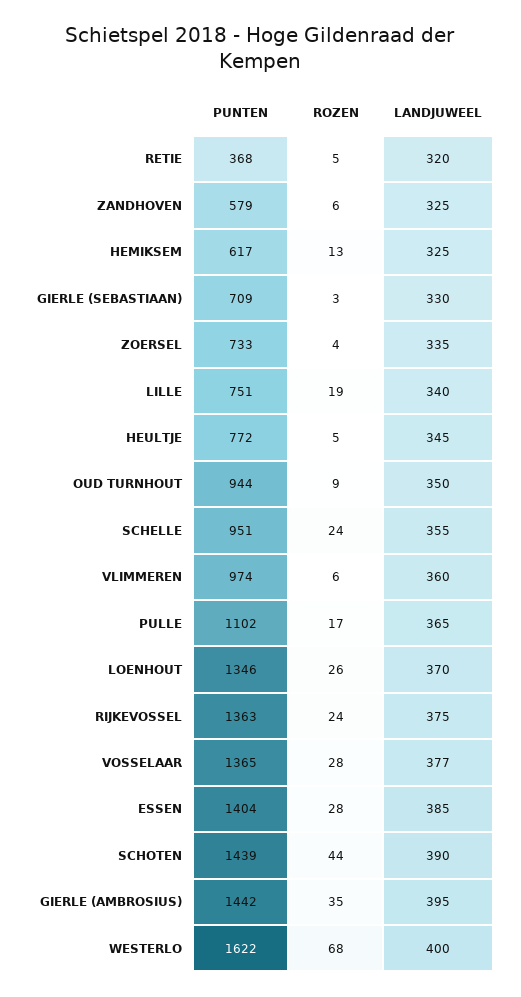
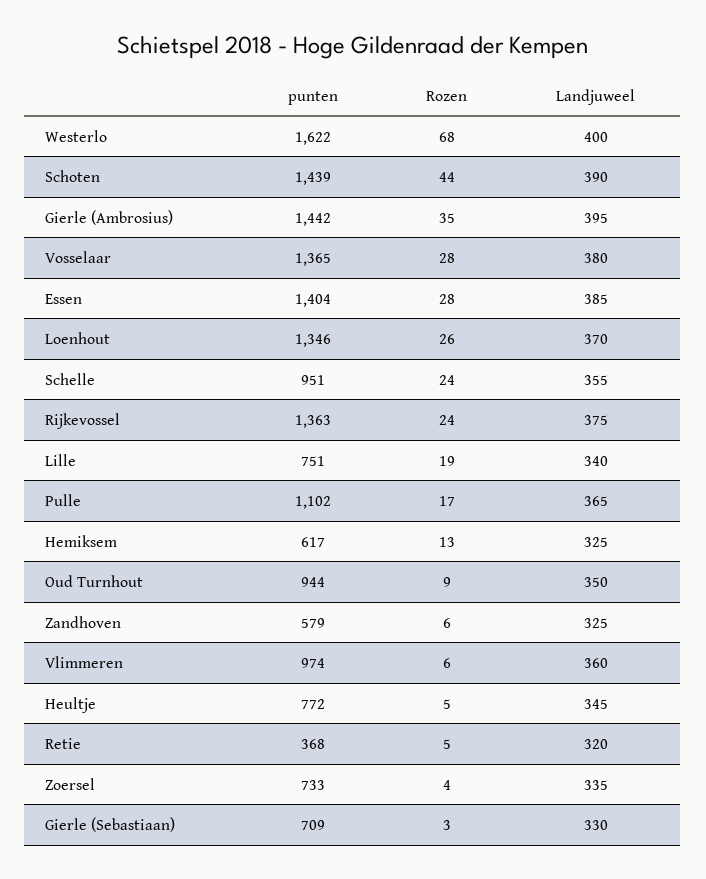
  {
    "PUNTEN": {
      "RETIE": 368,
      "ZANDHOVEN": 579,
      "HEMIKSEM": 617,
      "GIERLE (SEBASTIAAN)": 709,
      "ZOERSEL": 733,
      "LILLE": 751,
      "HEULTJE": 772,
      "OUD TURNHOUT": 944,
      "SCHELLE": 951,
      "VLIMMEREN": 974,
      "PULLE": 1102,
      "LOENHOUT": 1346,
      "RIJKEVOSSEL": 1363,
      "VOSSELAAR": 1365,
      "ESSEN": 1404,
      "SCHOTEN": 1439,
      "GIERLE (AMBROSIUS)": 1442,
      "WESTERLO": 1622
    },
    "ROZEN": {
      "RETIE": 5,
      "ZANDHOVEN": 6,
      "HEMIKSEM": 13,
      "GIERLE (SEBASTIAAN)": 3,
      "ZOERSEL": 4,
      "LILLE": 19,
      "HEULTJE": 5,
      "OUD TURNHOUT": 9,
      "SCHELLE": 24,
      "VLIMMEREN": 6,
      "PULLE": 17,
      "LOENHOUT": 26,
      "RIJKEVOSSEL": 24,
      "VOSSELAAR": 28,
      "ESSEN": 28,
      "SCHOTEN": 44,
      "GIERLE (AMBROSIUS)": 35,
      "WESTERLO": 68
    },
    "LANDJUWEEL": {
      "RETIE": 320,
      "ZANDHOVEN": 325,
      "HEMIKSEM": 325,
      "GIERLE (SEBASTIAAN)": 330,
      "ZOERSEL": 335,
      "LILLE": 340,
      "HEULTJE": 345,
      "OUD TURNHOUT": 350,
      "SCHELLE": 355,
      "VLIMMEREN": 360,
      "PULLE": 365,
      "LOENHOUT": 370,
      "RIJKEVOSSEL": 375,
-     "VOSSELAAR": 377,
+     "VOSSELAAR": 380,
      "ESSEN": 385,
      "SCHOTEN": 390,
      "GIERLE (AMBROSIUS)": 395,
      "WESTERLO": 400
    }
  }

